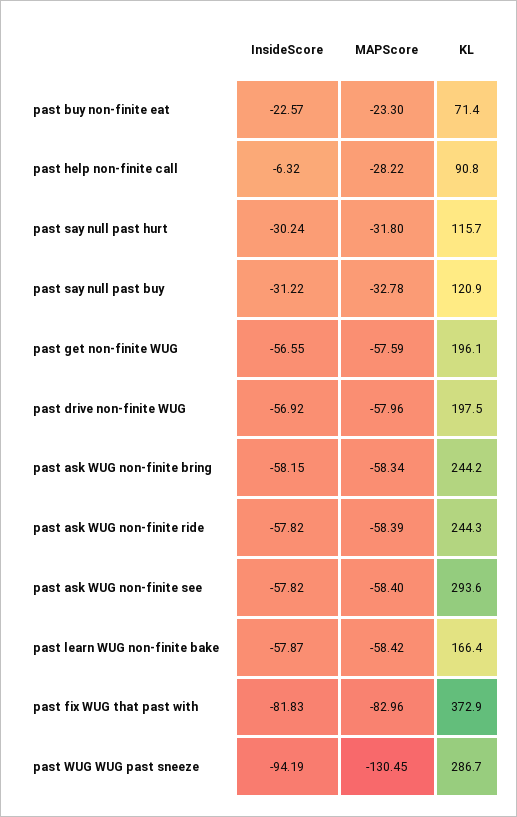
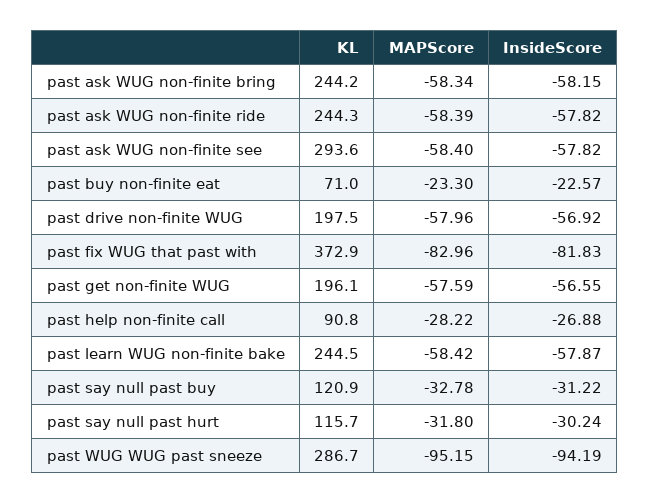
  {
    "InsideScore": {
      "past buy non-finite eat": -22.57,
-     "past help non-finite call": -6.32,
+     "past help non-finite call": -26.88,
      "past say null past hurt": -30.24,
      "past say null past buy": -31.22,
      "past get non-finite WUG": -56.55,
      "past drive non-finite WUG": -56.92,
      "past ask WUG non-finite bring": -58.15,
      "past ask WUG non-finite ride": -57.82,
      "past ask WUG non-finite see": -57.82,
      "past learn WUG non-finite bake": -57.87,
      "past fix WUG that past with": -81.83,
      "past WUG WUG past sneeze": -94.19
    },
    "MAPScore": {
      "past buy non-finite eat": -23.3,
      "past help non-finite call": -28.22,
      "past say null past hurt": -31.8,
      "past say null past buy": -32.78,
      "past get non-finite WUG": -57.59,
      "past drive non-finite WUG": -57.96,
      "past ask WUG non-finite bring": -58.34,
      "past ask WUG non-finite ride": -58.39,
      "past ask WUG non-finite see": -58.4,
      "past learn WUG non-finite bake": -58.42,
      "past fix WUG that past with": -82.96,
-     "past WUG WUG past sneeze": -130.45
+     "past WUG WUG past sneeze": -95.15
    },
    "KL": {
-     "past buy non-finite eat": 71.4,
+     "past buy non-finite eat": 71,
      "past help non-finite call": 90.8,
      "past say null past hurt": 115.7,
      "past say null past buy": 120.9,
      "past get non-finite WUG": 196.1,
      "past drive non-finite WUG": 197.5,
      "past ask WUG non-finite bring": 244.2,
      "past ask WUG non-finite ride": 244.3,
      "past ask WUG non-finite see": 293.6,
-     "past learn WUG non-finite bake": 166.4,
+     "past learn WUG non-finite bake": 244.5,
      "past fix WUG that past with": 372.9,
      "past WUG WUG past sneeze": 286.7
    }
  }

